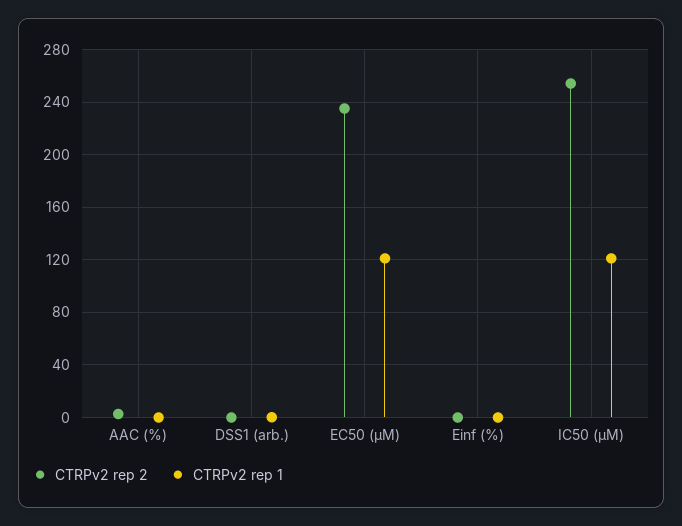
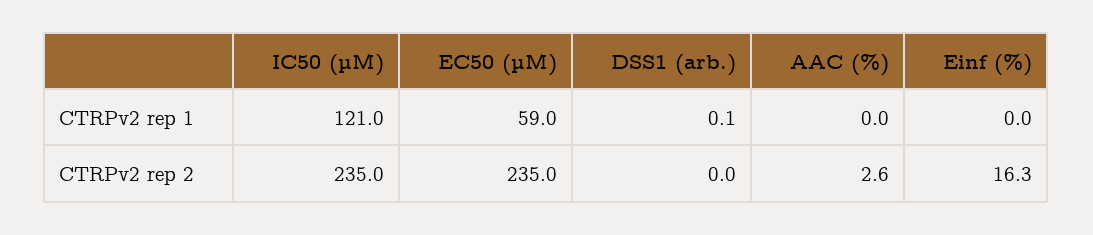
  {
    "CTRPv2 rep 2": {
      "AAC (%)": 2.6,
      "DSS1 (arb.)": 0,
      "EC50 (µM)": 235,
-     "Einf (%)": 0,
+     "Einf (%)": 16.3,
-     "IC50 (µM)": 255
+     "IC50 (µM)": 235
    },
    "CTRPv2 rep 1": {
      "AAC (%)": 0,
      "DSS1 (arb.)": 0.1,
-     "EC50 (µM)": 120,
+     "EC50 (µM)": 59,
      "Einf (%)": 0,
      "IC50 (µM)": 121
    }
  }

